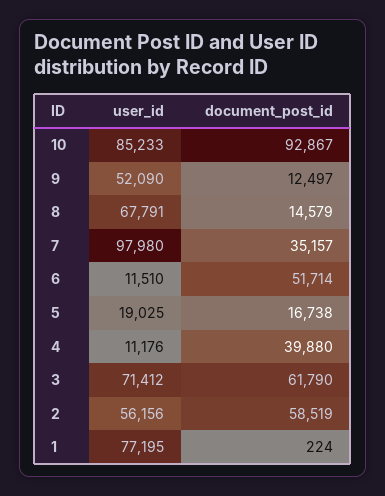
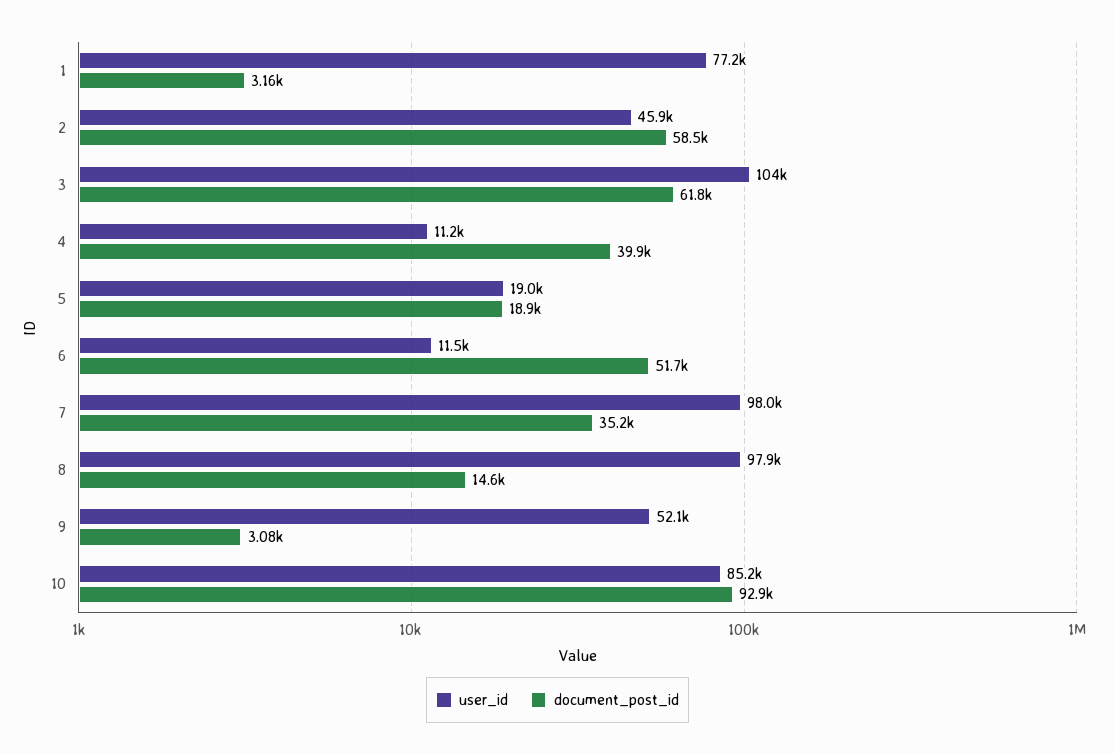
  {
    "user_id": {
      "10": 85233,
      "9": 52090,
-     "8": 67791,
+     "8": 97900,
      "7": 97980,
      "6": 11510,
      "5": 19025,
      "4": 11176,
-     "3": 71412,
+     "3": 104000,
-     "2": 56156,
+     "2": 45900,
      "1": 77195
    },
    "document_post_id": {
      "10": 92867,
-     "9": 12497,
+     "9": 3080,
      "8": 14579,
      "7": 35157,
      "6": 51714,
-     "5": 16738,
+     "5": 18900,
      "4": 39880,
      "3": 61790,
      "2": 58519,
-     "1": 224
+     "1": 3160
    }
  }

